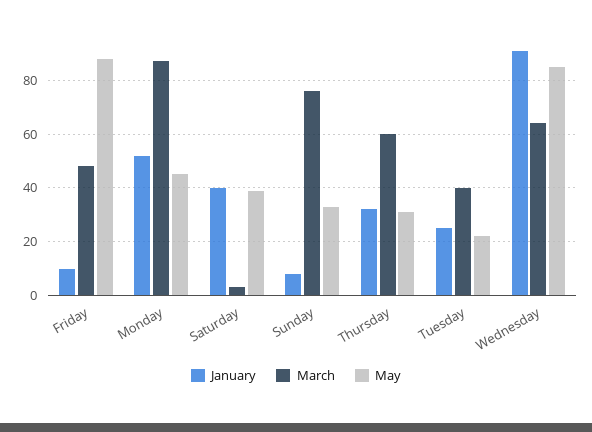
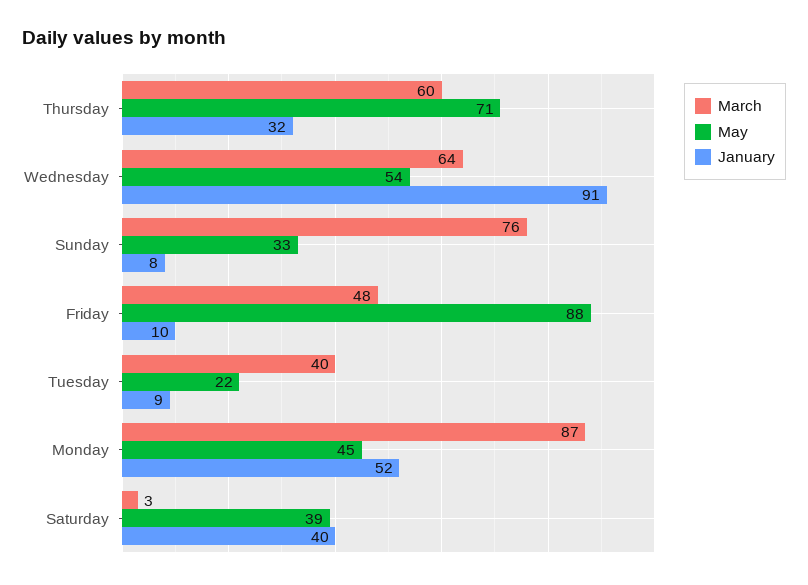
  {
    "January": {
      "Friday": 10,
      "Monday": 52,
      "Saturday": 40,
      "Sunday": 8,
      "Thursday": 32,
-     "Tuesday": 25,
+     "Tuesday": 9,
      "Wednesday": 91
    },
    "March": {
      "Friday": 48,
      "Monday": 87,
      "Saturday": 3,
      "Sunday": 76,
      "Thursday": 60,
      "Tuesday": 40,
      "Wednesday": 64
    },
    "May": {
      "Friday": 88,
      "Monday": 45,
      "Saturday": 39,
      "Sunday": 33,
-     "Thursday": 30,
+     "Thursday": 71,
      "Tuesday": 22,
-     "Wednesday": 85
+     "Wednesday": 54
    }
  }

